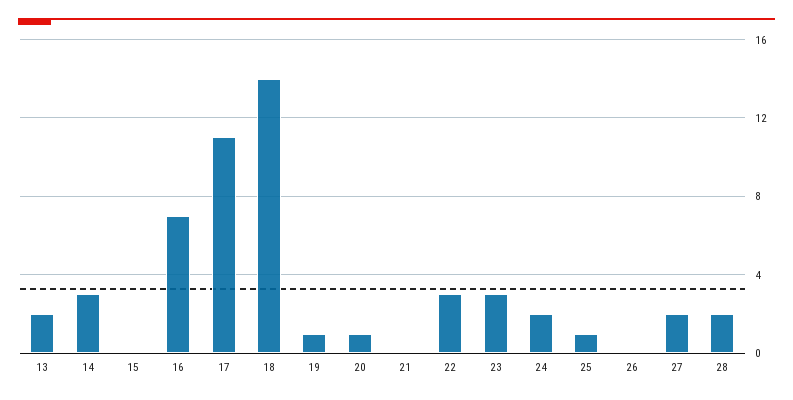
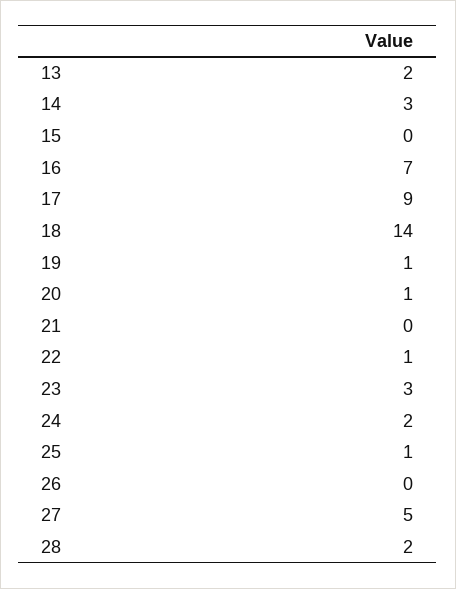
  {
    "13": 2,
    "14": 3,
    "15": 0,
    "16": 7,
-   "17": 11,
+   "17": 9,
    "18": 14,
    "19": 1,
    "20": 1,
    "21": 0,
-   "22": 3,
+   "22": 1,
    "23": 3,
    "24": 2,
    "25": 1,
    "26": 0,
-   "27": 2,
+   "27": 5,
    "28": 2
  }

